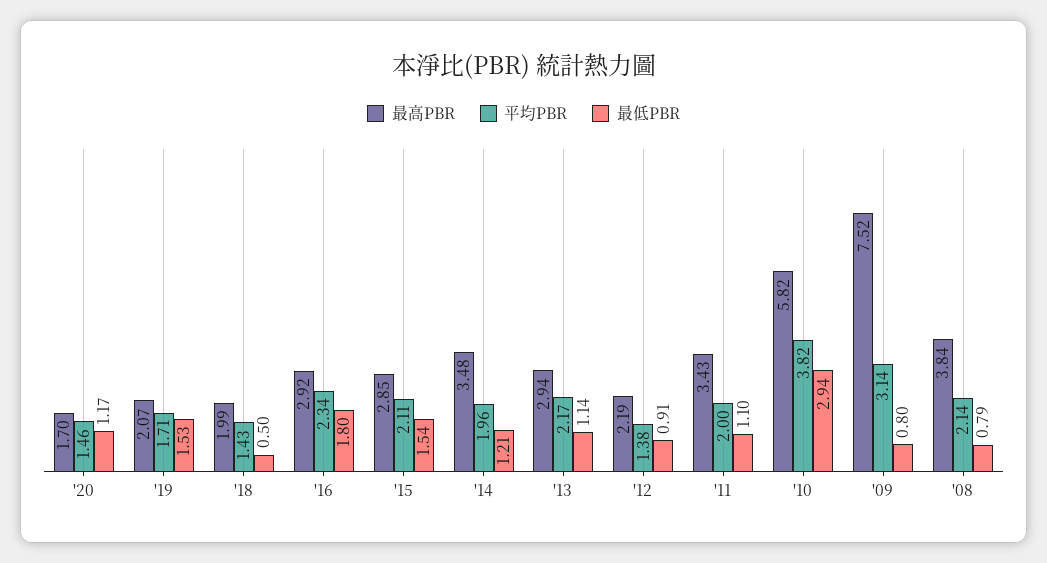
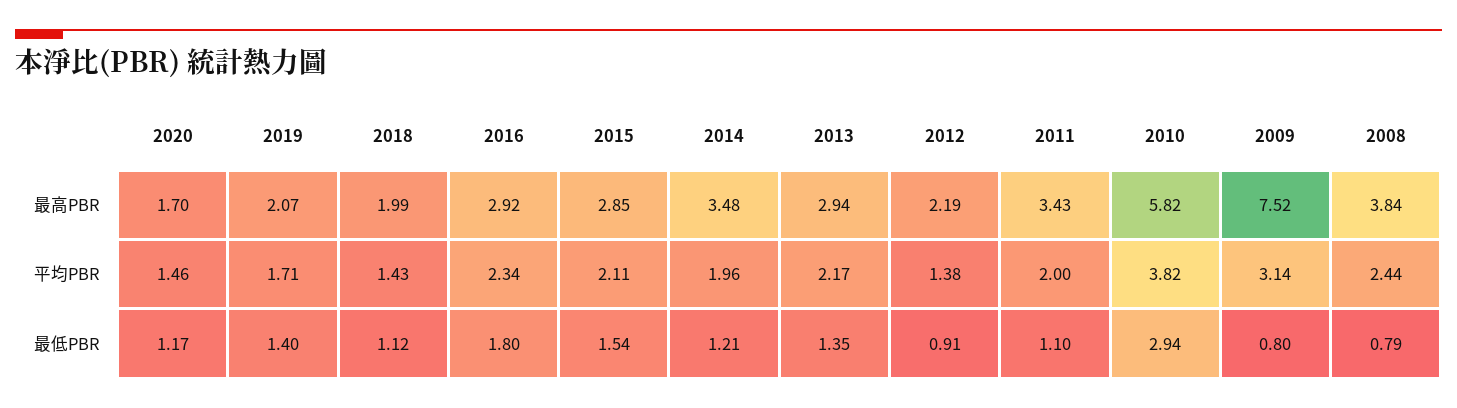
  {
    "最高PBR": {
      "'20": 1.7,
      "'19": 2.07,
      "'18": 1.99,
      "'16": 2.92,
      "'15": 2.85,
      "'14": 3.48,
      "'13": 2.94,
      "'12": 2.19,
      "'11": 3.43,
      "'10": 5.82,
      "'09": 7.52,
      "'08": 3.84
    },
    "平均PBR": {
      "'20": 1.46,
      "'19": 1.71,
      "'18": 1.43,
      "'16": 2.34,
      "'15": 2.11,
      "'14": 1.96,
      "'13": 2.17,
      "'12": 1.38,
      "'11": 2,
      "'10": 3.82,
      "'09": 3.14,
-     "'08": 2.14
+     "'08": 2.44
    },
    "最低PBR": {
      "'20": 1.17,
-     "'19": 1.53,
+     "'19": 1.4,
-     "'18": 0.5,
+     "'18": 1.12,
      "'16": 1.8,
      "'15": 1.54,
      "'14": 1.21,
-     "'13": 1.14,
+     "'13": 1.35,
      "'12": 0.91,
      "'11": 1.1,
      "'10": 2.94,
      "'09": 0.8,
      "'08": 0.79
    }
  }

